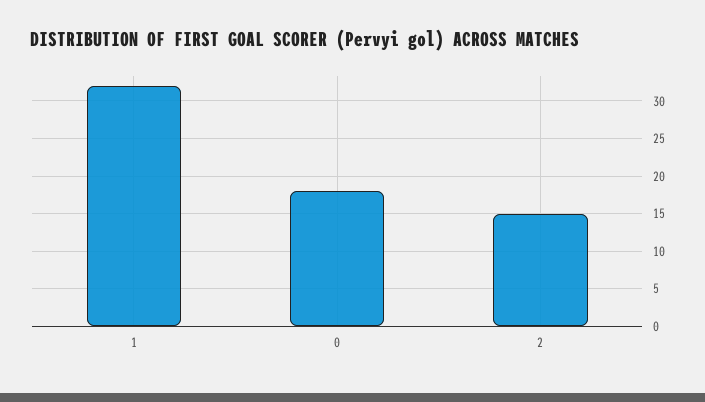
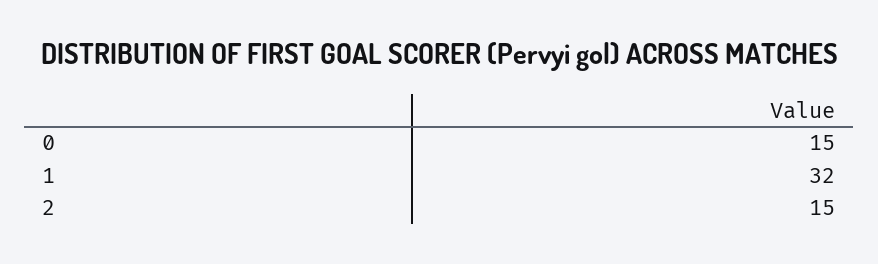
  {
    "1": 32,
-   "0": 18,
+   "0": 15,
    "2": 15
  }

